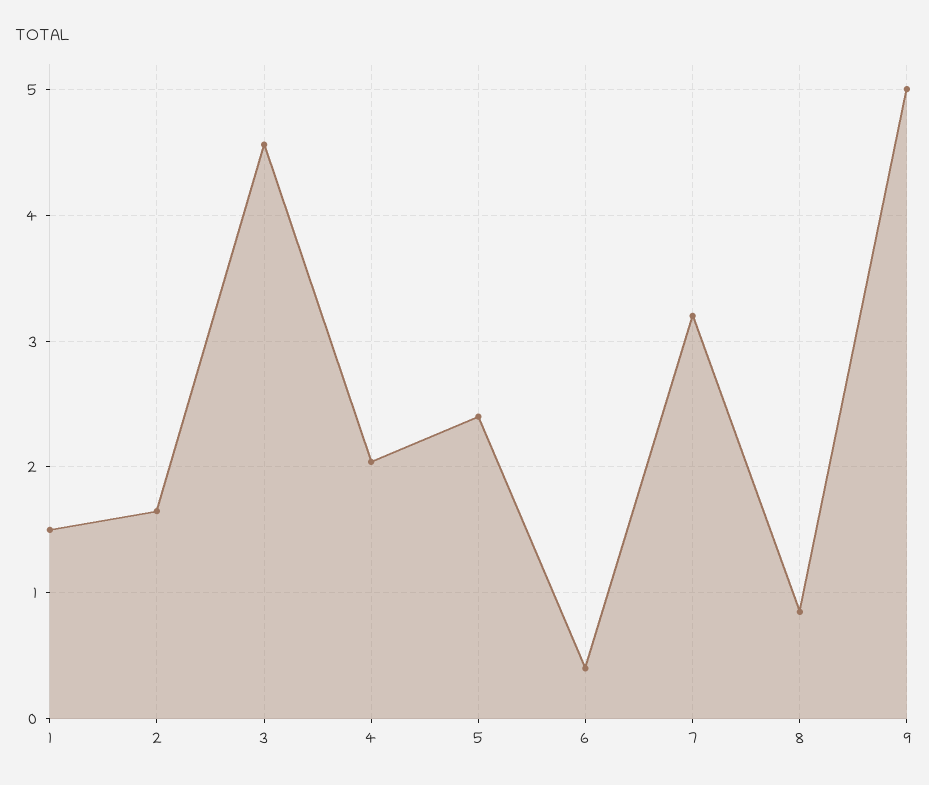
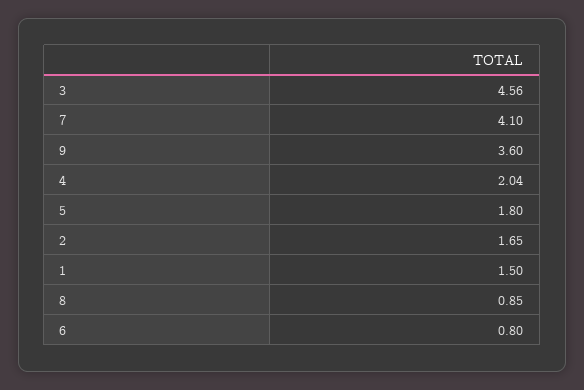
  {
    "1": 1.5,
    "2": 1.65,
    "3": 4.56,
    "4": 2.04,
-   "5": 2.4,
+   "5": 1.8,
-   "6": 0.4,
+   "6": 0.8,
-   "7": 3.2,
+   "7": 4.1,
    "8": 0.85,
-   "9": 5
+   "9": 3.6
  }

